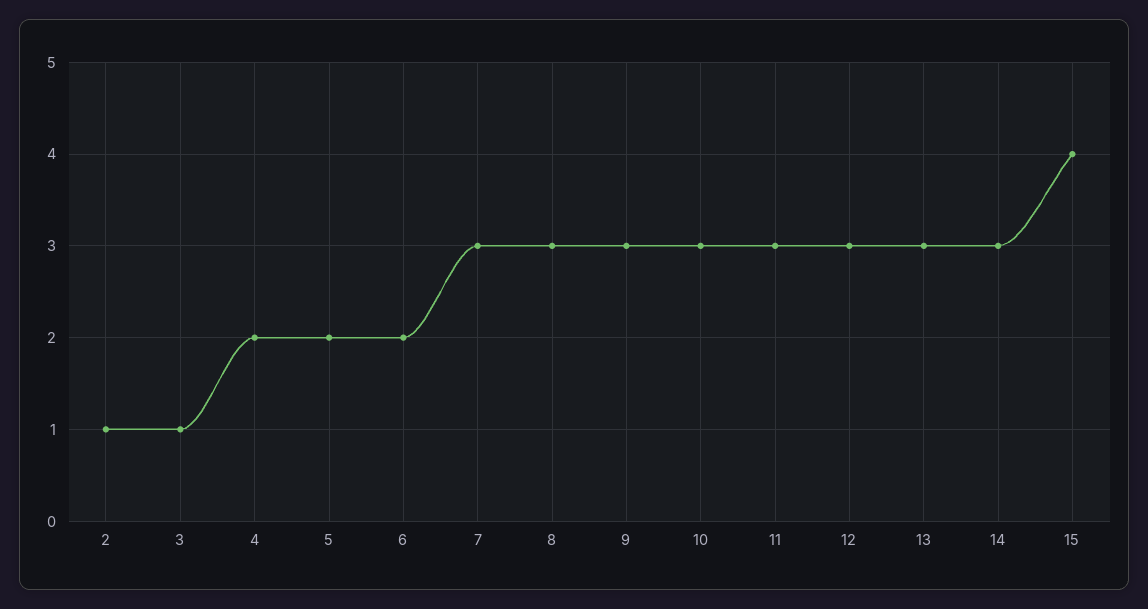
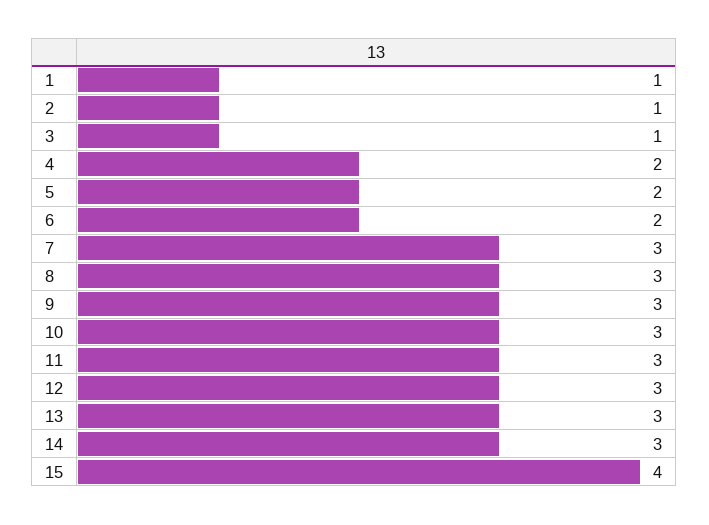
  {
    "2": 1,
    "3": 1,
    "4": 2,
    "5": 2,
    "6": 2,
    "7": 3,
    "8": 3,
    "9": 3,
    "10": 3,
    "11": 3,
    "12": 3,
    "13": 3,
    "14": 3,
-   "15": 4
+   "15": 4,
+   "1": 1
  }

